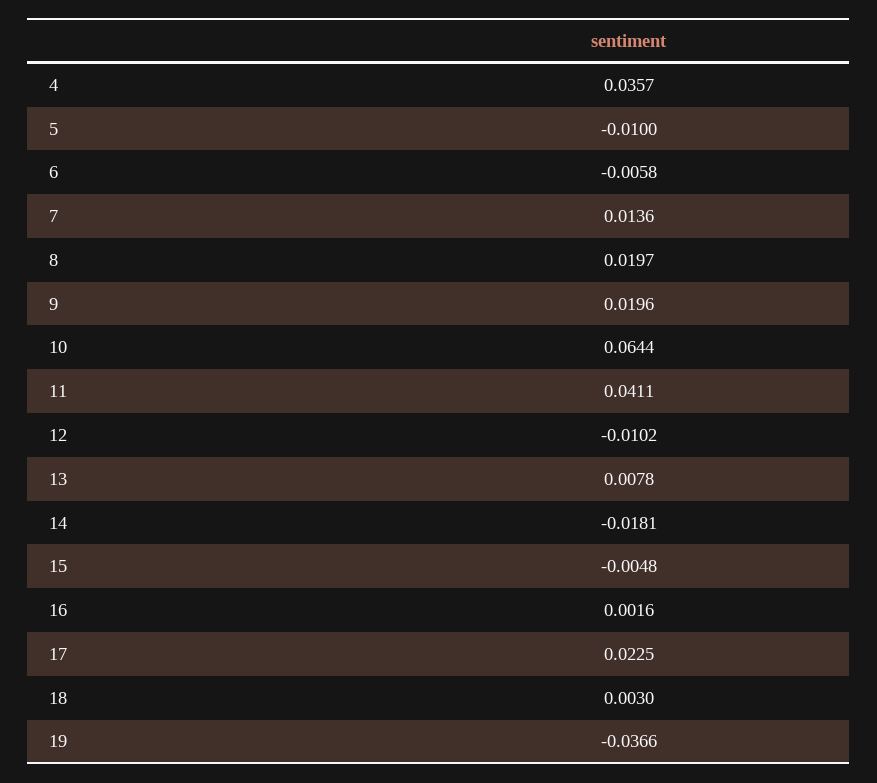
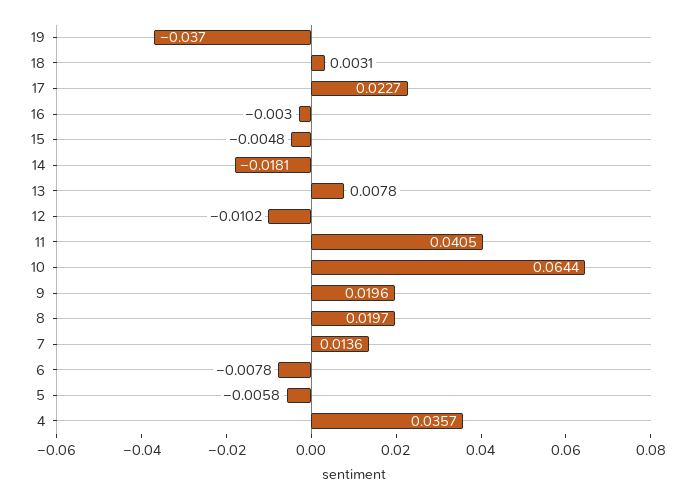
  {
    "4": 0.0357,
-   "5": -0.01,
+   "5": -0.0058,
-   "6": -0.0058,
+   "6": -0.0078,
    "7": 0.0136,
    "8": 0.0197,
    "9": 0.0196,
    "10": 0.0644,
-   "11": 0.0411,
+   "11": 0.0405,
    "12": -0.0102,
    "13": 0.0078,
    "14": -0.0181,
    "15": -0.0048,
-   "16": 0.0016,
+   "16": -0.003,
-   "17": 0.0225,
+   "17": 0.0227,
-   "18": 0.003,
+   "18": 0.0031,
-   "19": -0.0366
+   "19": -0.037
  }

